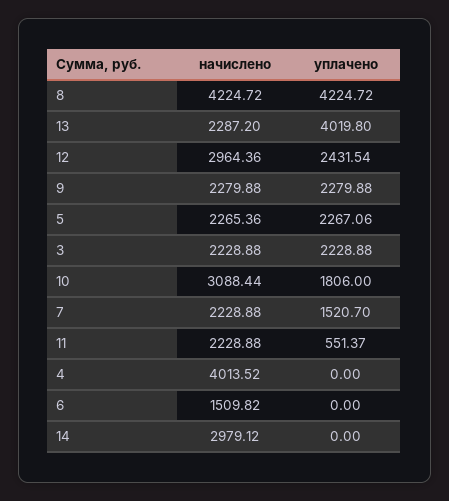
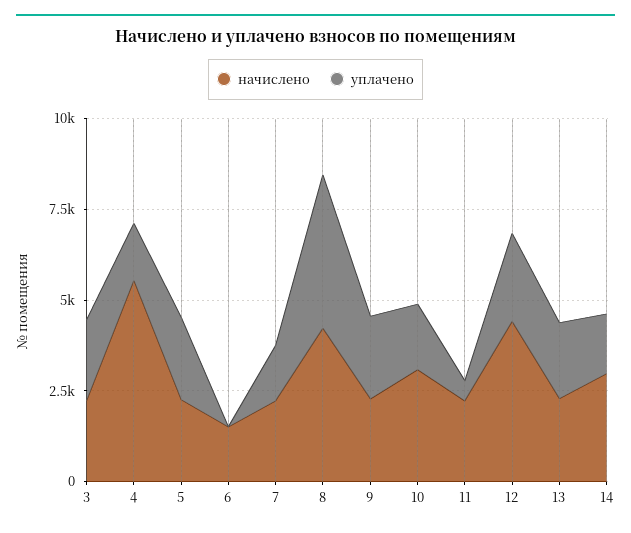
  {
    "начислено": {
      "8": 4224.72,
      "13": 2287.2,
-     "12": 2964.36,
+     "12": 4500,
      "9": 2279.88,
      "5": 2265.36,
      "3": 2228.88,
      "10": 3088.44,
      "7": 2228.88,
      "11": 2228.88,
-     "4": 4013.52,
+     "4": 5500,
      "6": 1509.82,
      "14": 2979.12
    },
    "уплачено": {
      "8": 4224.72,
-     "13": 4019.8,
+     "13": 2000,
      "12": 2431.54,
      "9": 2279.88,
      "5": 2267.06,
      "3": 2228.88,
      "10": 1806,
      "7": 1520.7,
      "11": 551.37,
-     "4": 0,
+     "4": 1500,
      "6": 0,
-     "14": 0
+     "14": 1500
    }
  }

